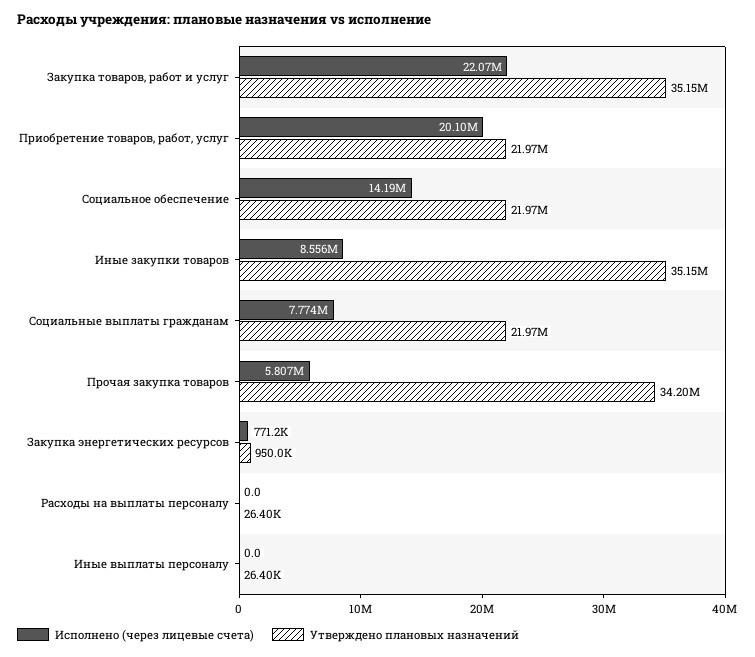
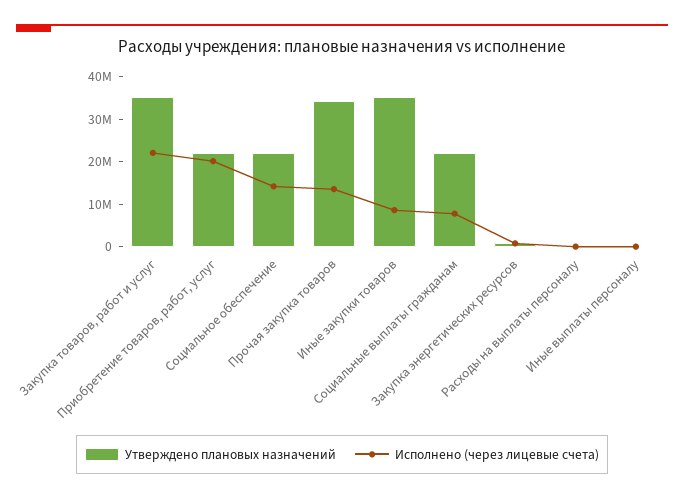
  {
    "Исполнено (через лицевые счета)": {
      "Закупка товаров, работ и услуг": 22070000,
      "Приобретение товаров, работ, услуг": 20100000,
      "Социальное обеспечение": 14190000,
      "Иные закупки товаров": 8556000,
      "Социальные выплаты гражданам": 7774000,
-     "Прочая закупка товаров": 5807000,
+     "Прочая закупка товаров": 14000000,
      "Закупка энергетических ресурсов": 771200,
      "Расходы на выплаты персоналу": 0,
      "Иные выплаты персоналу": 0
    },
    "Утверждено плановых назначений": {
      "Закупка товаров, работ и услуг": 35150000,
      "Приобретение товаров, работ, услуг": 21970000,
      "Социальное обеспечение": 21970000,
      "Иные закупки товаров": 35150000,
      "Социальные выплаты гражданам": 21970000,
      "Прочая закупка товаров": 34200000,
      "Закупка энергетических ресурсов": 950000,
      "Расходы на выплаты персоналу": 26400,
      "Иные выплаты персоналу": 26400
    }
  }

